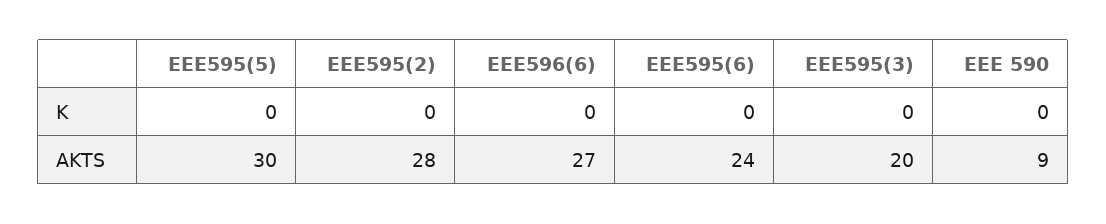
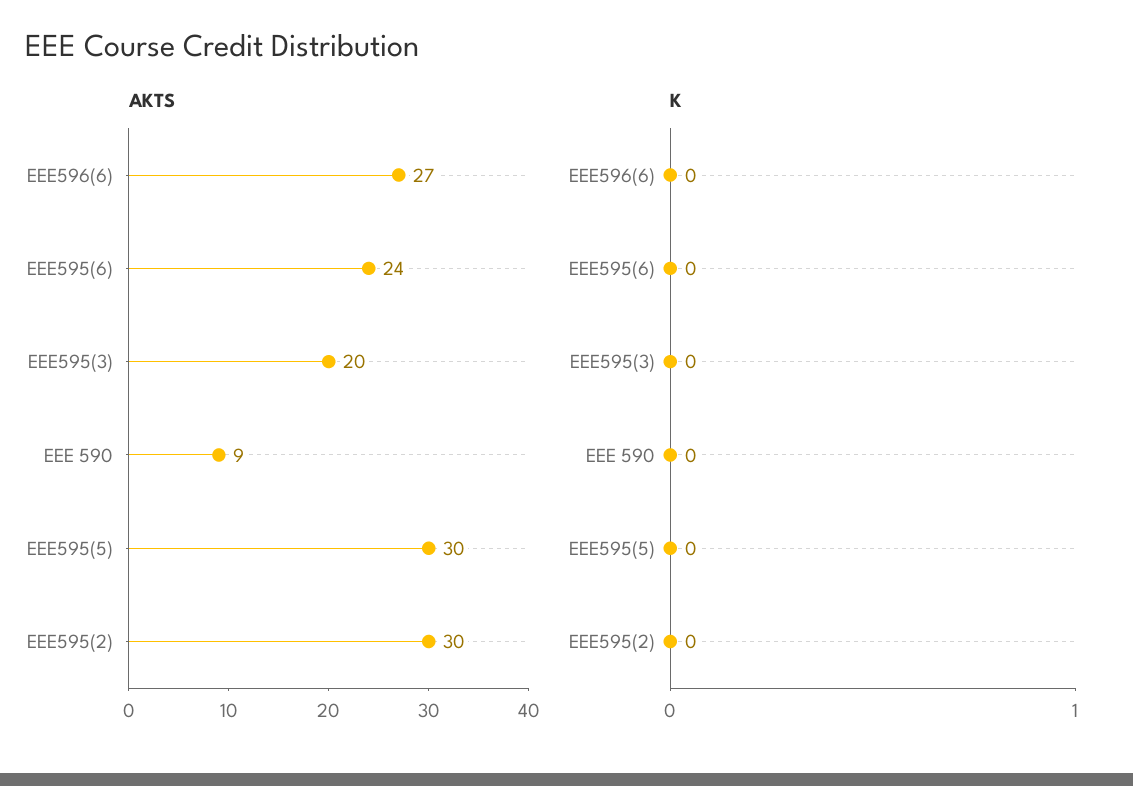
  {
    "K": {
      "EEE595(5)": 0,
      "EEE595(2)": 0,
      "EEE596(6)": 0,
      "EEE595(6)": 0,
      "EEE595(3)": 0,
      "EEE 590": 0
    },
    "AKTS": {
      "EEE595(5)": 30,
-     "EEE595(2)": 28,
+     "EEE595(2)": 30,
      "EEE596(6)": 27,
      "EEE595(6)": 24,
      "EEE595(3)": 20,
      "EEE 590": 9
    }
  }

